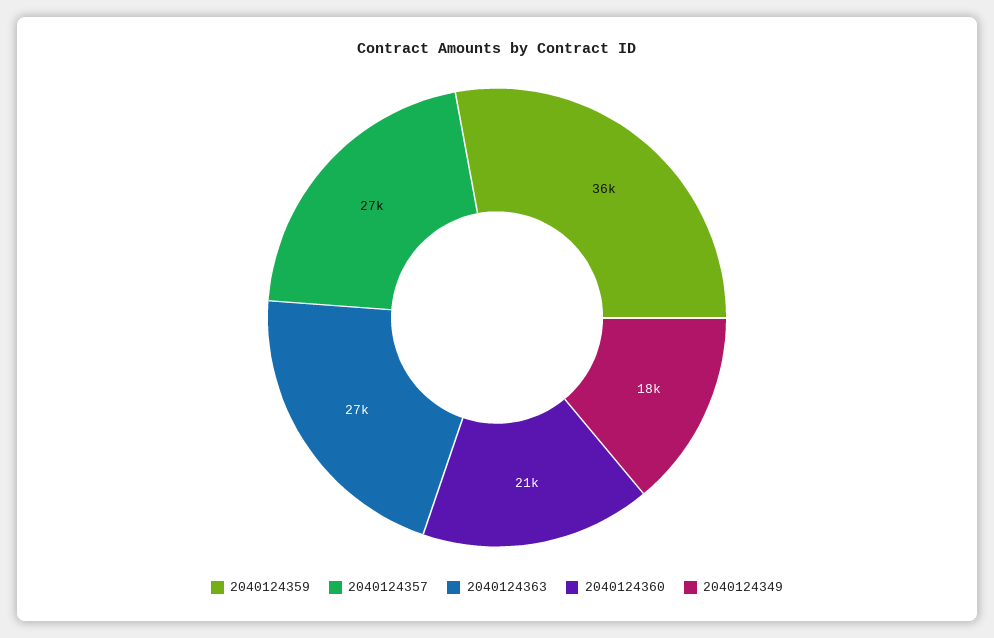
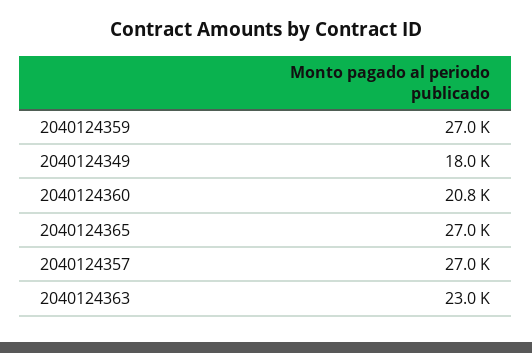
  {
-   "2040124359": 36000,
+   "2040124359": 27000,
    "2040124357": 27000,
-   "2040124363": 27000,
+   "2040124363": 23000,
    "2040124360": 20800,
-   "2040124349": 18000
+   "2040124349": 18000,
+   "2040124365": 27000
  }

